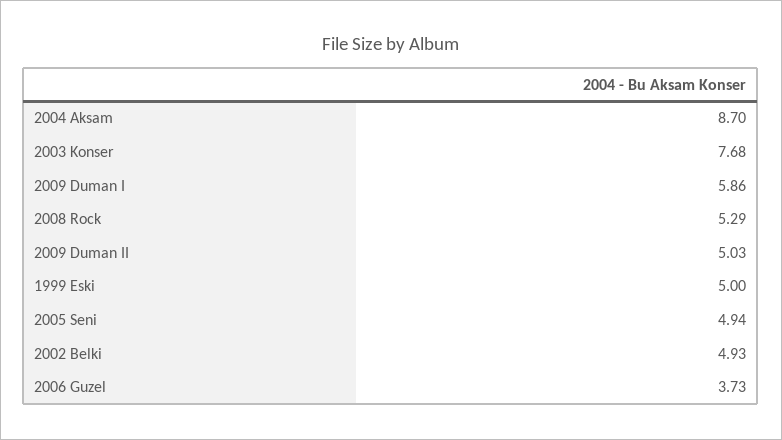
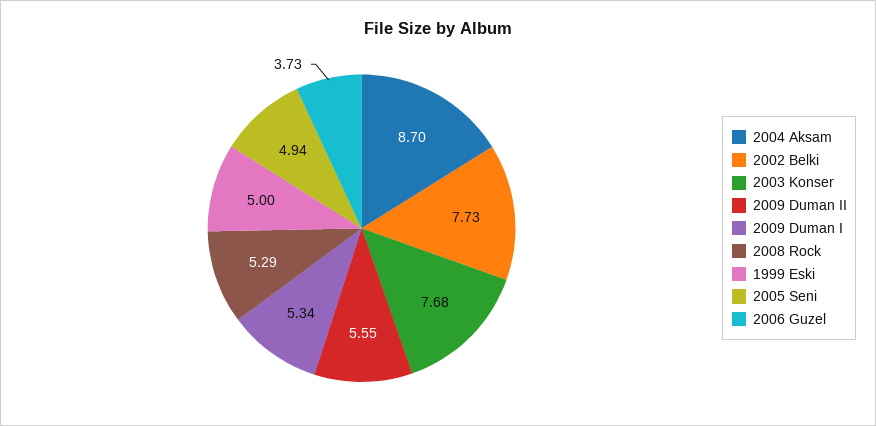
  {
    "2004 Aksam": 8.7,
    "2003 Konser": 7.68,
-   "2009 Duman I": 5.86,
+   "2009 Duman I": 5.34,
    "2008 Rock": 5.29,
-   "2009 Duman II": 5.03,
+   "2009 Duman II": 5.55,
    "1999 Eski": 5,
    "2005 Seni": 4.94,
-   "2002 Belki": 4.93,
+   "2002 Belki": 7.73,
    "2006 Guzel": 3.73
  }

